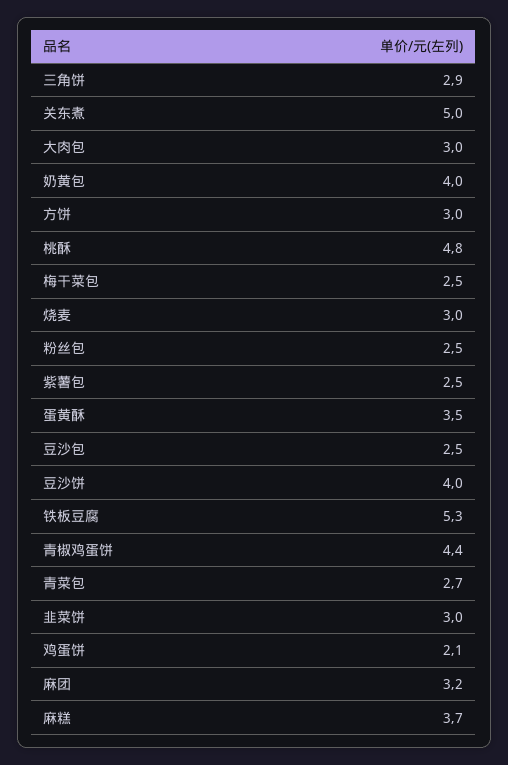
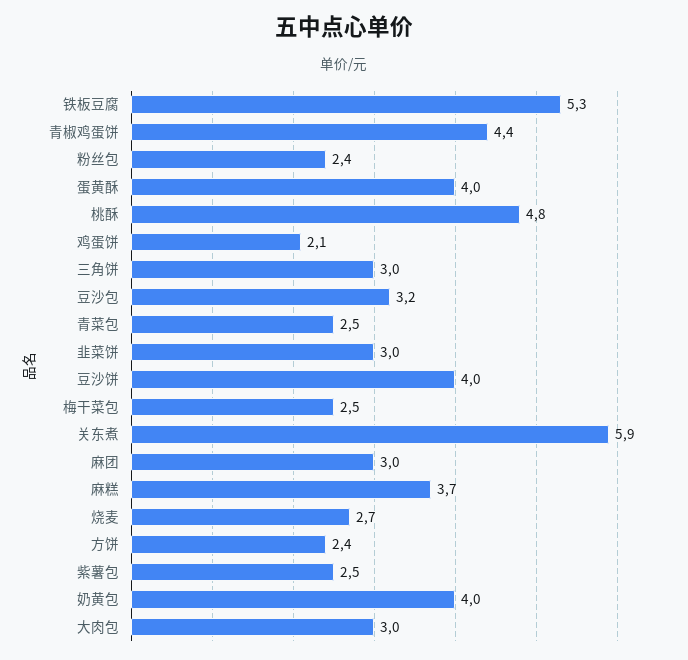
  {
-   "三角饼": 2.9,
+   "三角饼": 3,
-   "关东煮": 5,
+   "关东煮": 5.9,
    "大肉包": 3,
    "奶黄包": 4,
-   "方饼": 3,
+   "方饼": 2.4,
    "桃酥": 4.8,
    "梅干菜包": 2.5,
-   "烧麦": 3,
+   "烧麦": 2.7,
-   "粉丝包": 2.5,
+   "粉丝包": 2.4,
    "紫薯包": 2.5,
-   "蛋黄酥": 3.5,
+   "蛋黄酥": 4,
-   "豆沙包": 2.5,
+   "豆沙包": 3.2,
    "豆沙饼": 4,
    "铁板豆腐": 5.3,
    "青椒鸡蛋饼": 4.4,
-   "青菜包": 2.7,
+   "青菜包": 2.5,
    "韭菜饼": 3,
    "鸡蛋饼": 2.1,
-   "麻团": 3.2,
+   "麻团": 3,
    "麻糕": 3.7
  }

